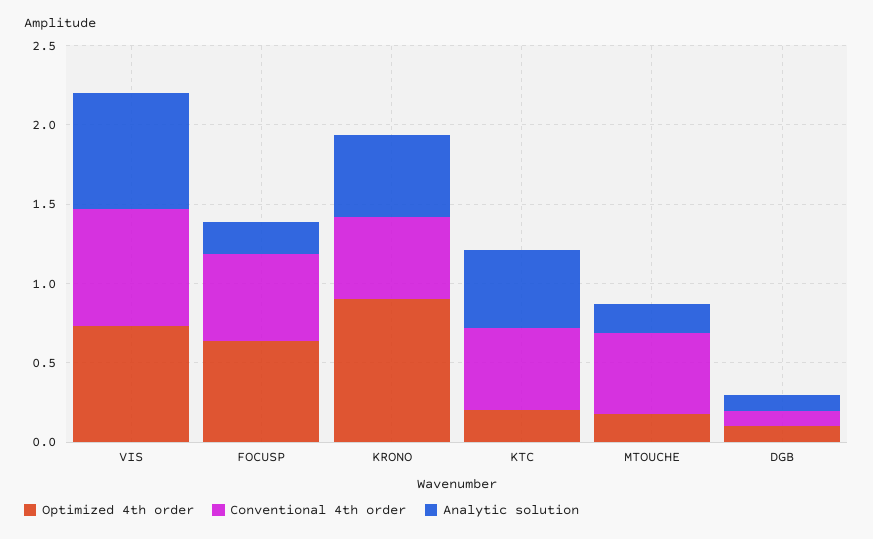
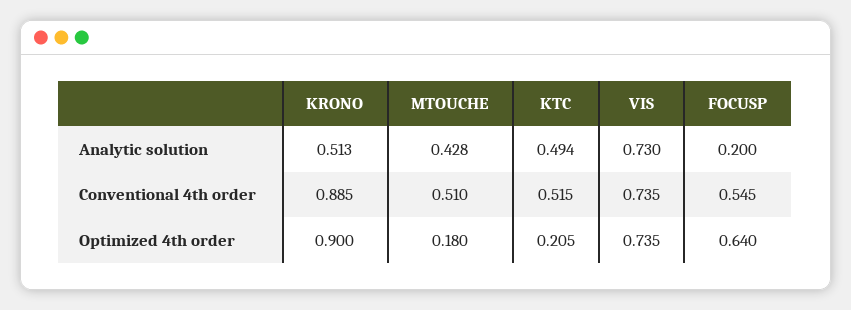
  {
    "Optimized 4th order": {
      "VIS": 0.735,
      "FOCUSP": 0.64,
      "KRONO": 0.9,
      "KTC": 0.205,
-     "MTOUCHE": 0.18,
+     "MTOUCHE": 0.18
-     "DGB": 0.1
    },
    "Conventional 4th order": {
      "VIS": 0.735,
      "FOCUSP": 0.545,
-     "KRONO": 0.5,
+     "KRONO": 0.885,
      "KTC": 0.515,
-     "MTOUCHE": 0.51,
+     "MTOUCHE": 0.51
-     "DGB": 0.1
    },
    "Analytic solution": {
      "VIS": 0.73,
      "FOCUSP": 0.2,
      "KRONO": 0.513,
      "KTC": 0.494,
-     "MTOUCHE": 0.2,
+     "MTOUCHE": 0.428
-     "DGB": 0.1
    }
  }

